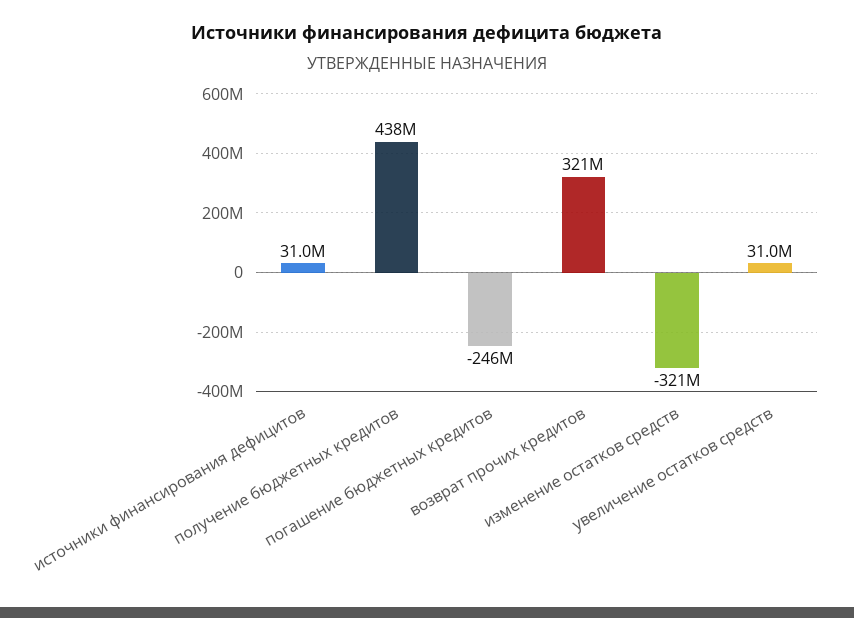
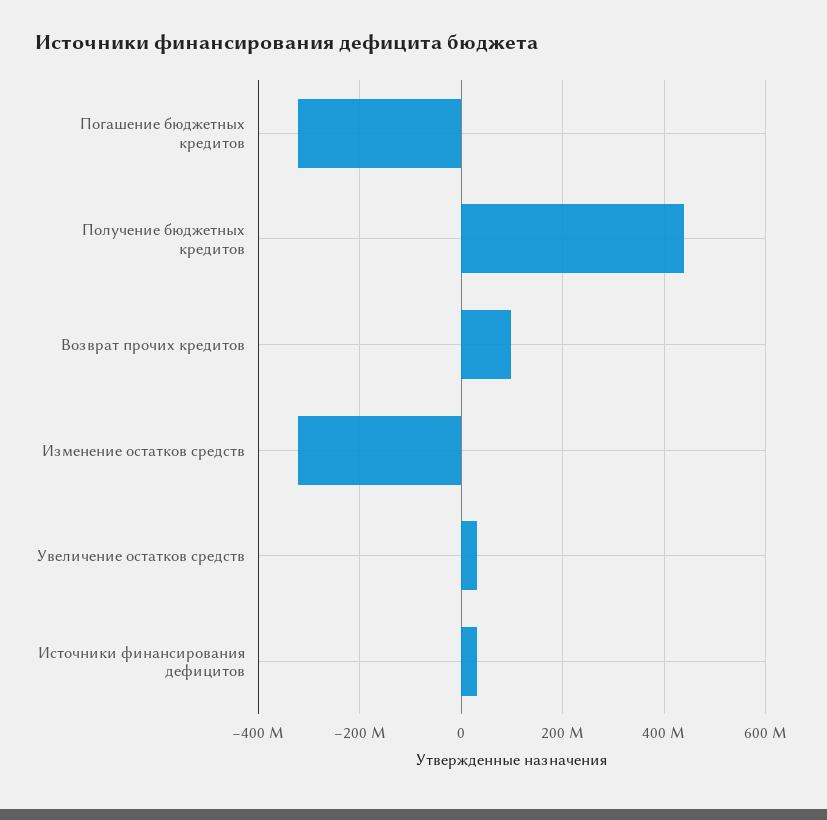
  {
    "источники финансирования дефицитов": 31000000,
    "получение бюджетных кредитов": 438000000,
-   "погашение бюджетных кредитов": -246000000,
+   "погашение бюджетных кредитов": -320000000,
-   "возврат прочих кредитов": 321000000,
+   "возврат прочих кредитов": 100000000,
    "изменение остатков средств": -321000000,
    "увеличение остатков средств": 31000000
  }

